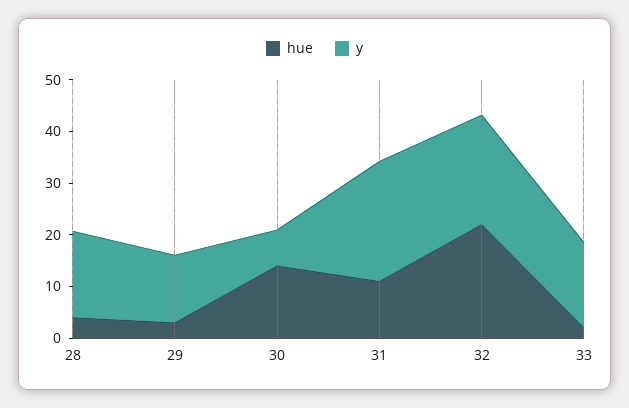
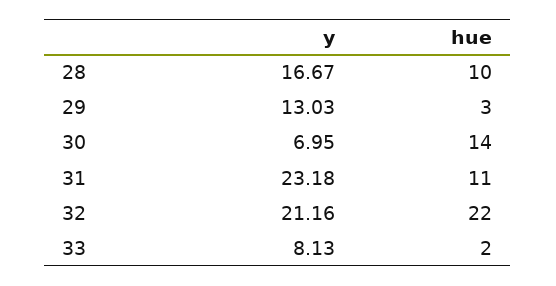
  {
    "hue": {
-     "28": 4,
+     "28": 10,
      "29": 3,
      "30": 14,
      "31": 11,
      "32": 22,
      "33": 2
    },
    "y": {
      "28": 16.67,
      "29": 13.03,
      "30": 6.95,
      "31": 23.18,
      "32": 21.16,
-     "33": 16
+     "33": 8.13
    }
  }

